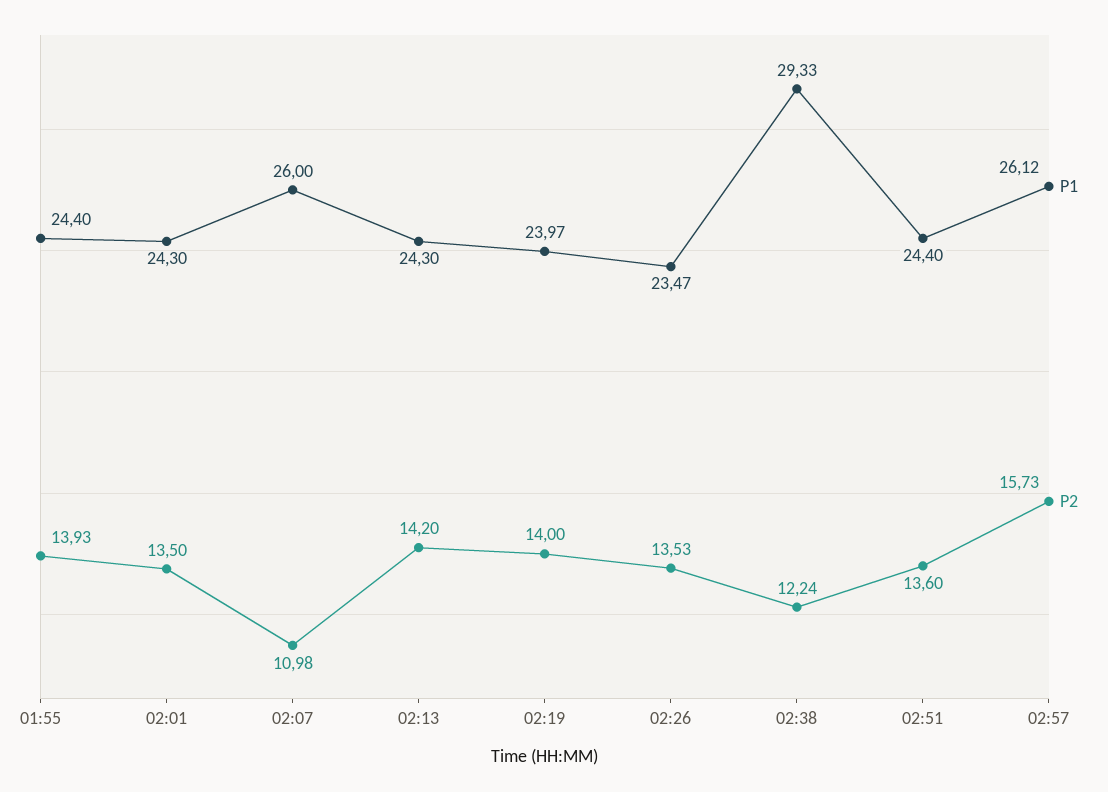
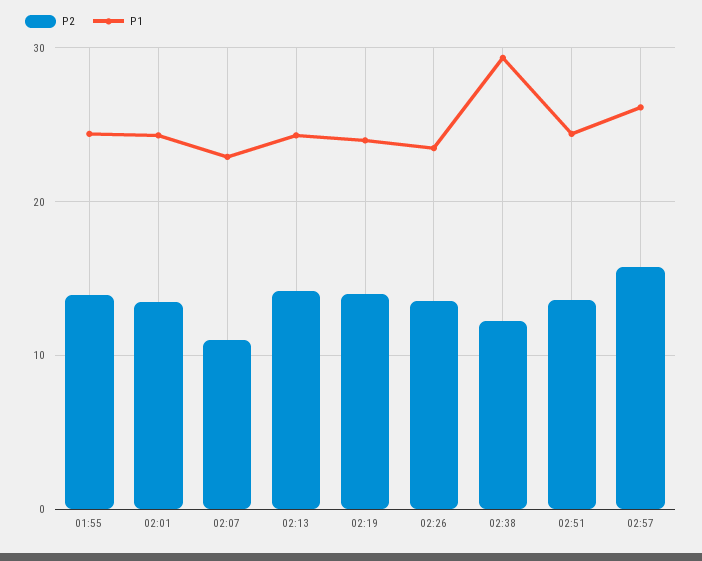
  {
    "P1": {
      "01:55": 24.4,
      "02:01": 24.3,
-     "02:07": 26,
+     "02:07": 23,
      "02:13": 24.3,
      "02:19": 23.97,
      "02:26": 23.47,
      "02:38": 29.33,
      "02:51": 24.4,
      "02:57": 26.12
    },
    "P2": {
      "01:55": 13.93,
      "02:01": 13.5,
      "02:07": 10.98,
      "02:13": 14.2,
      "02:19": 14,
      "02:26": 13.53,
      "02:38": 12.24,
      "02:51": 13.6,
      "02:57": 15.73
    }
  }

